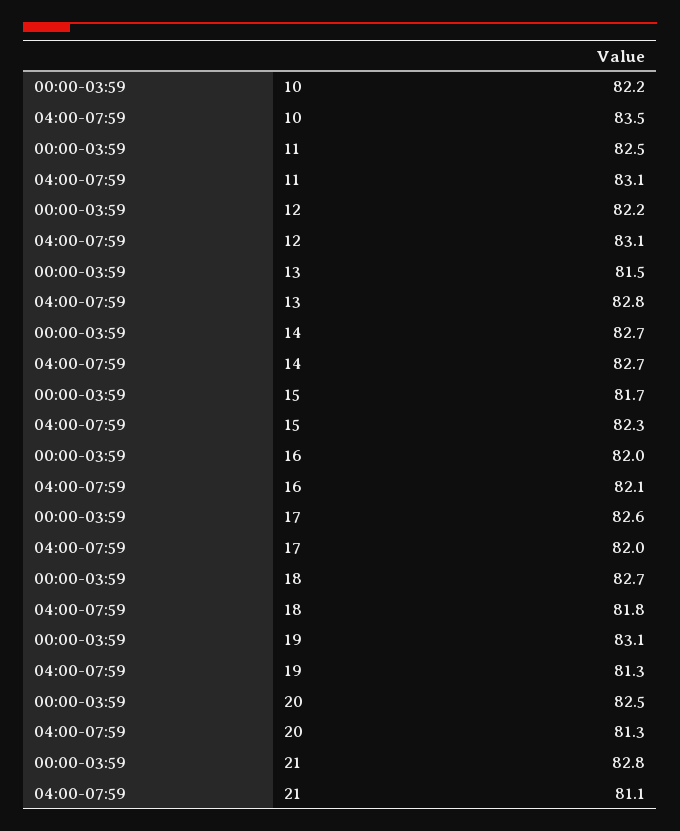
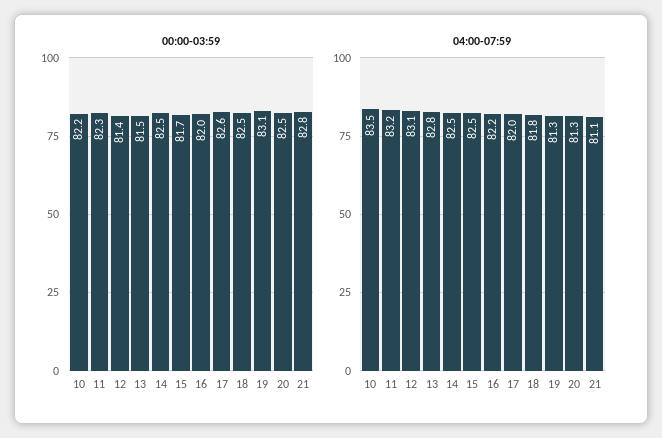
  {
    "00:00-03:59": {
      "10": 82.2,
-     "11": 82.5,
+     "11": 82.3,
-     "12": 82.2,
+     "12": 81.4,
      "13": 81.5,
-     "14": 82.7,
+     "14": 82.5,
      "15": 81.7,
      "16": 82,
      "17": 82.6,
-     "18": 82.7,
+     "18": 82.5,
      "19": 83.1,
      "20": 82.5,
      "21": 82.8
    },
    "04:00-07:59": {
      "10": 83.5,
-     "11": 83.1,
+     "11": 83.2,
      "12": 83.1,
      "13": 82.8,
-     "14": 82.7,
+     "14": 82.5,
-     "15": 82.3,
+     "15": 82.5,
-     "16": 82.1,
+     "16": 82.2,
      "17": 82,
      "18": 81.8,
      "19": 81.3,
      "20": 81.3,
      "21": 81.1
    }
  }

